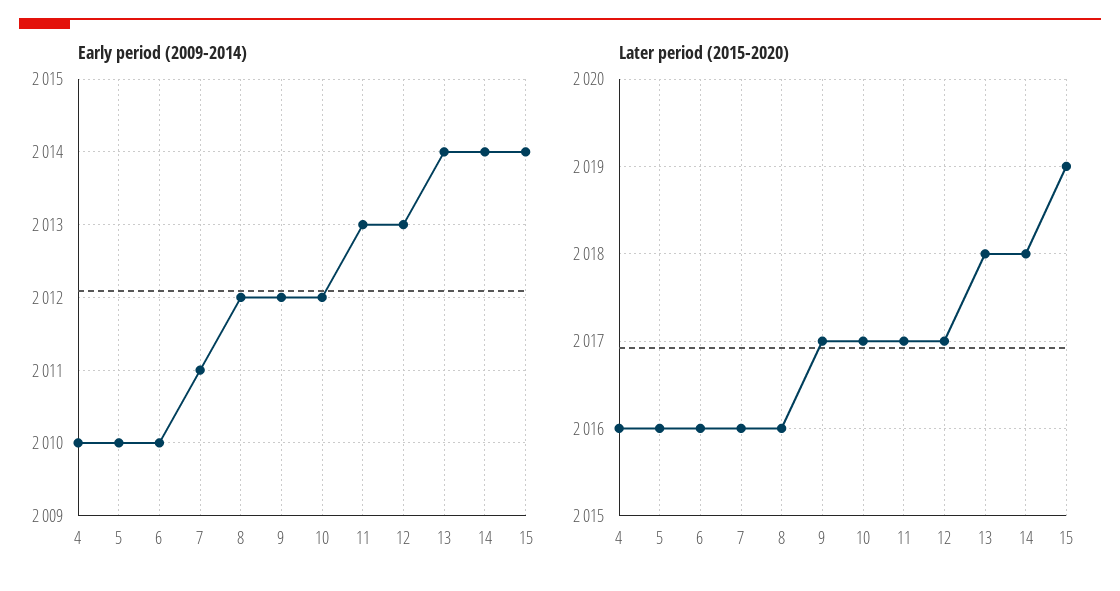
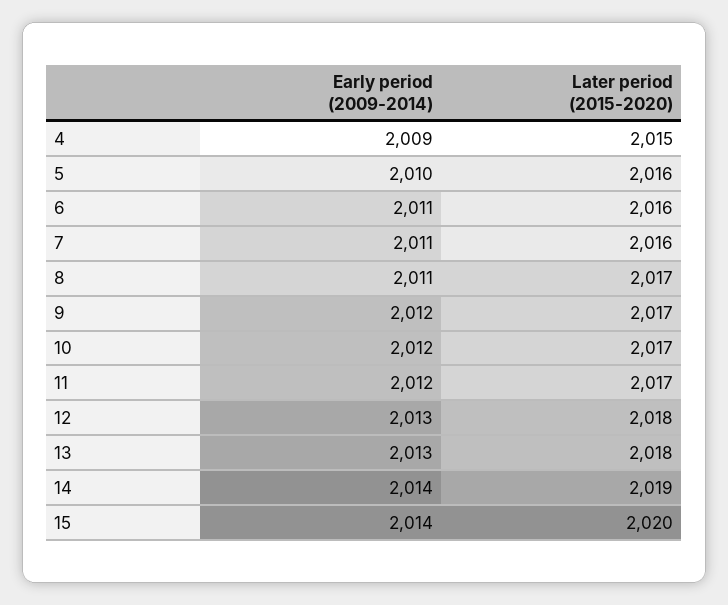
  {
    "Early period (2009-2014)": {
-     "4": 2010,
+     "4": 2009,
      "5": 2010,
-     "6": 2010,
+     "6": 2011,
      "7": 2011,
-     "8": 2012,
+     "8": 2011,
      "9": 2012,
      "10": 2012,
-     "11": 2013,
+     "11": 2012,
      "12": 2013,
-     "13": 2014,
+     "13": 2013,
      "14": 2014,
      "15": 2014
    },
    "Later period (2015-2020)": {
-     "4": 2016,
+     "4": 2015,
      "5": 2016,
      "6": 2016,
      "7": 2016,
-     "8": 2016,
+     "8": 2017,
      "9": 2017,
      "10": 2017,
      "11": 2017,
-     "12": 2017,
+     "12": 2018,
      "13": 2018,
-     "14": 2018,
+     "14": 2019,
-     "15": 2019
+     "15": 2020
    }
  }

